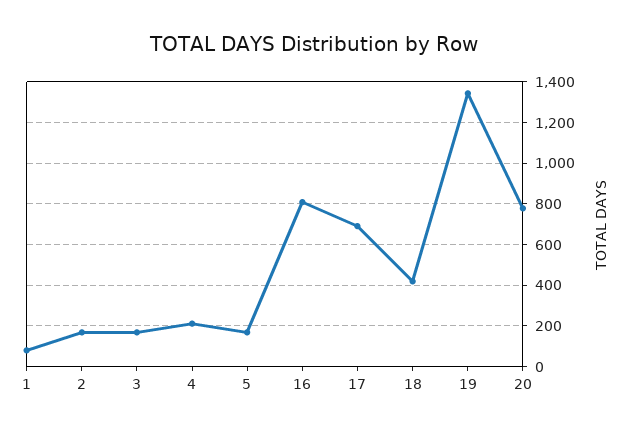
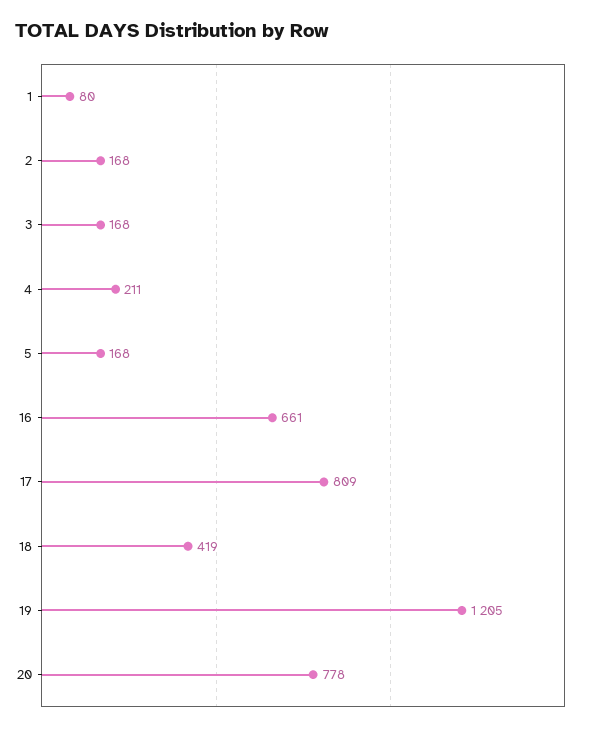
  {
    "1": 80,
    "2": 168,
    "3": 168,
    "4": 211,
    "5": 168,
-   "16": 800,
+   "16": 661,
-   "17": 700,
+   "17": 809,
    "18": 419,
-   "19": 1350,
+   "19": 1205,
    "20": 778
  }

